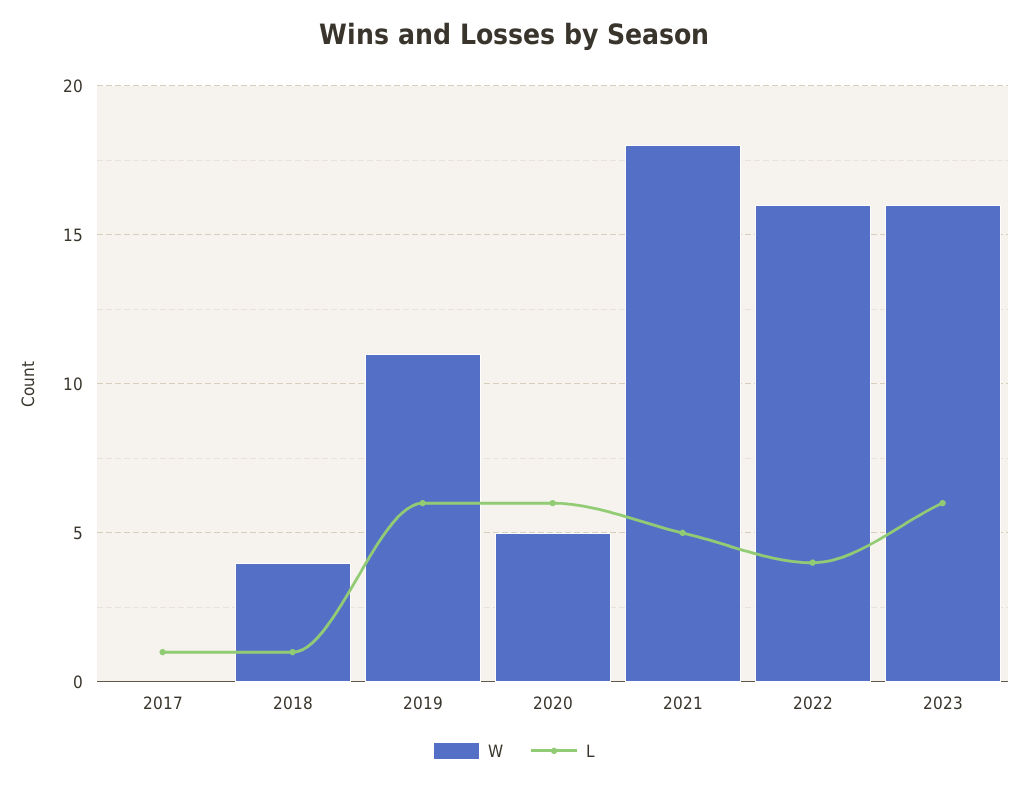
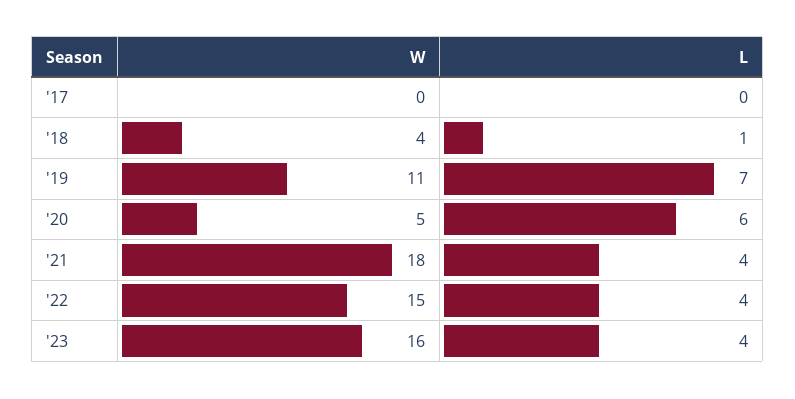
  {
    "W": {
      "2017": 0,
      "2018": 4,
      "2019": 11,
      "2020": 5,
      "2021": 18,
-     "2022": 16,
+     "2022": 15,
      "2023": 16
    },
    "L": {
-     "2017": 1,
+     "2017": 0,
      "2018": 1,
-     "2019": 6,
+     "2019": 7,
      "2020": 6,
-     "2021": 5,
+     "2021": 4,
      "2022": 4,
-     "2023": 6
+     "2023": 4
    }
  }

